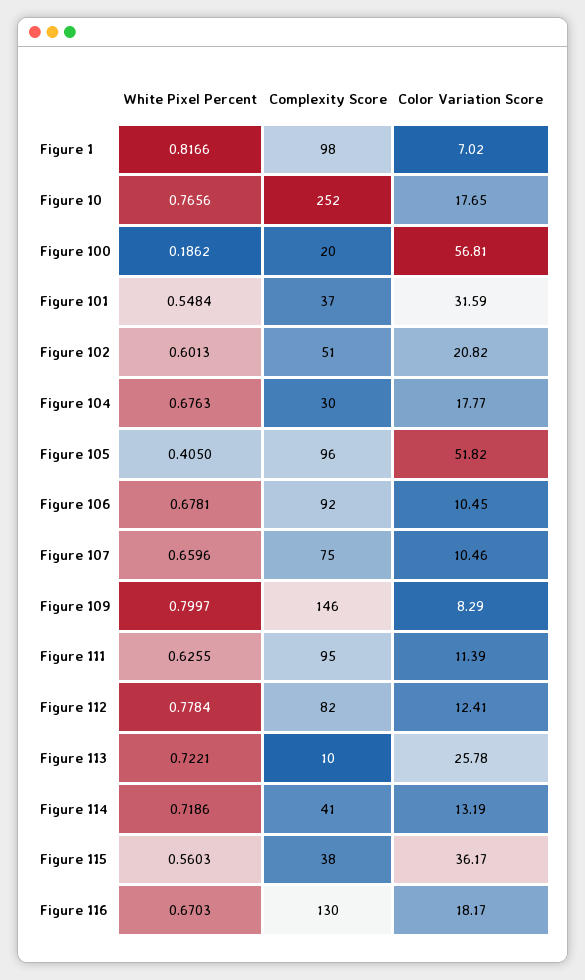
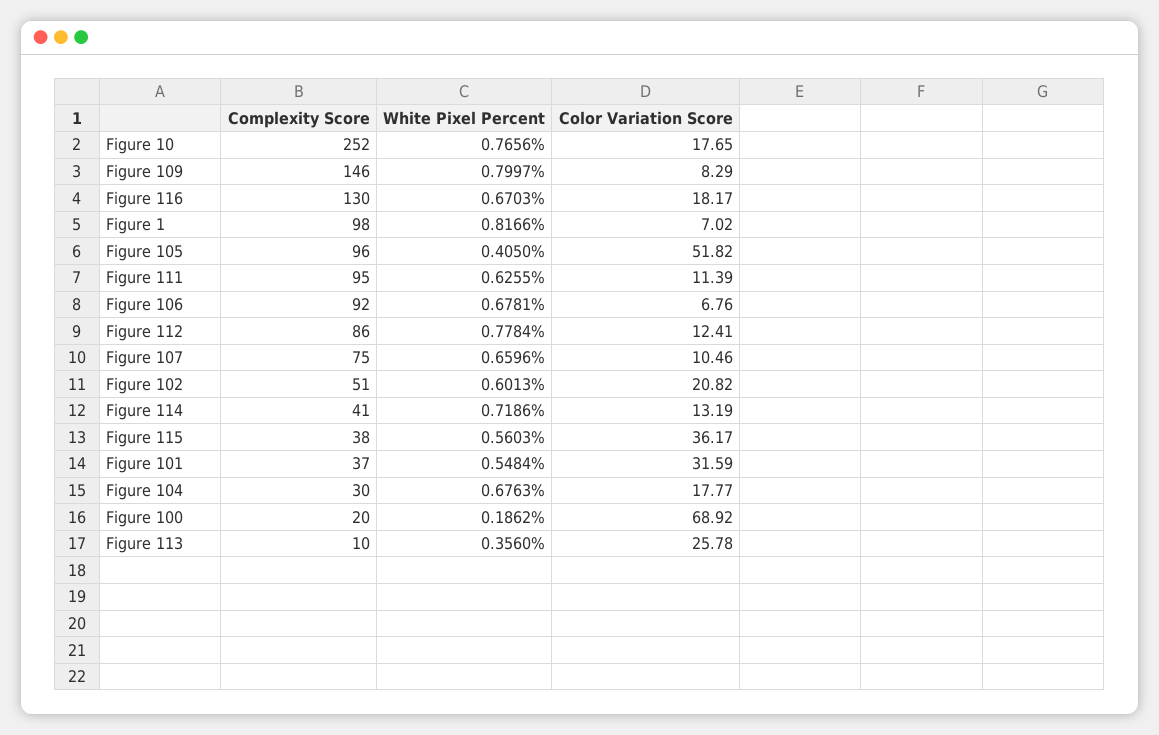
  {
    "White Pixel Percent": {
      "Figure 1": 0.8166,
      "Figure 10": 0.7656,
      "Figure 100": 0.1862,
      "Figure 101": 0.5484,
      "Figure 102": 0.6013,
      "Figure 104": 0.6763,
      "Figure 105": 0.405,
      "Figure 106": 0.6781,
      "Figure 107": 0.6596,
      "Figure 109": 0.7997,
      "Figure 111": 0.6255,
      "Figure 112": 0.7784,
-     "Figure 113": 0.7221,
+     "Figure 113": 0.356,
      "Figure 114": 0.7186,
      "Figure 115": 0.5603,
      "Figure 116": 0.6703
    },
    "Complexity Score": {
      "Figure 1": 98,
      "Figure 10": 252,
      "Figure 100": 20,
      "Figure 101": 37,
      "Figure 102": 51,
      "Figure 104": 30,
      "Figure 105": 96,
      "Figure 106": 92,
      "Figure 107": 75,
      "Figure 109": 146,
      "Figure 111": 95,
-     "Figure 112": 82,
+     "Figure 112": 86,
      "Figure 113": 10,
      "Figure 114": 41,
      "Figure 115": 38,
      "Figure 116": 130
    },
    "Color Variation Score": {
      "Figure 1": 7.02,
      "Figure 10": 17.65,
-     "Figure 100": 56.81,
+     "Figure 100": 68.92,
      "Figure 101": 31.59,
      "Figure 102": 20.82,
      "Figure 104": 17.77,
      "Figure 105": 51.82,
-     "Figure 106": 10.45,
+     "Figure 106": 6.76,
      "Figure 107": 10.46,
      "Figure 109": 8.29,
      "Figure 111": 11.39,
      "Figure 112": 12.41,
      "Figure 113": 25.78,
      "Figure 114": 13.19,
      "Figure 115": 36.17,
      "Figure 116": 18.17
    }
  }

